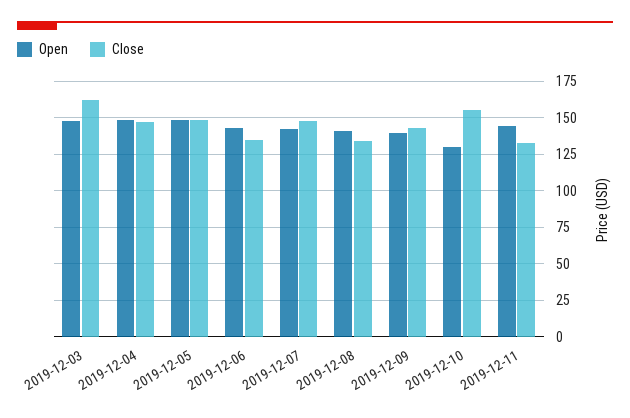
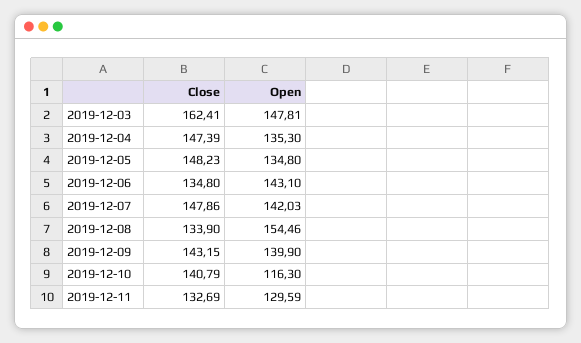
  {
    "Open": {
      "2019-12-03": 147.81,
-     "2019-12-04": 150,
+     "2019-12-04": 135.3,
-     "2019-12-05": 150,
+     "2019-12-05": 134.8,
      "2019-12-06": 143.1,
      "2019-12-07": 142.03,
-     "2019-12-08": 140,
+     "2019-12-08": 154.46,
      "2019-12-09": 139.9,
-     "2019-12-10": 130,
+     "2019-12-10": 116.3,
-     "2019-12-11": 145
+     "2019-12-11": 129.59
    },
    "Close": {
      "2019-12-03": 162.41,
      "2019-12-04": 147.39,
      "2019-12-05": 148.23,
      "2019-12-06": 134.8,
      "2019-12-07": 147.86,
      "2019-12-08": 133.9,
      "2019-12-09": 143.15,
-     "2019-12-10": 155,
+     "2019-12-10": 140.79,
      "2019-12-11": 132.69
    }
  }

